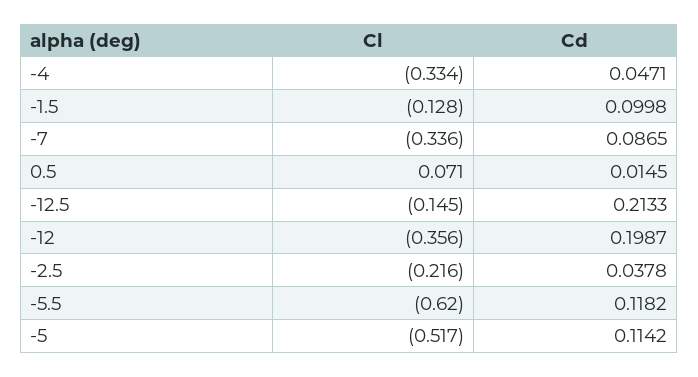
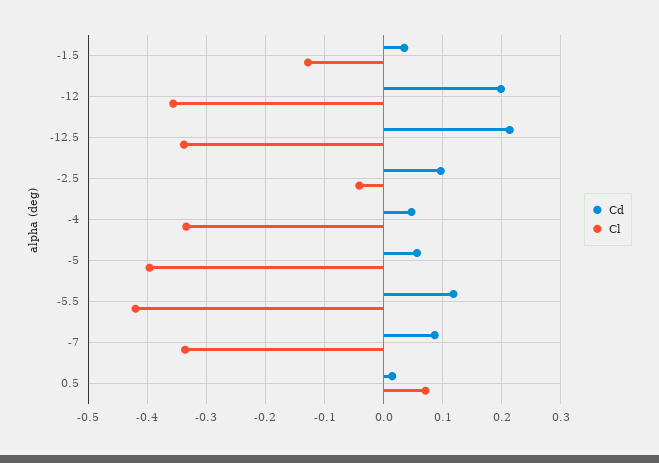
  {
    "Cl": {
      "-4": -0.334,
      "-1.5": -0.128,
      "-7": -0.336,
      "0.5": 0.071,
-     "-12.5": -0.145,
+     "-12.5": -0.34,
      "-12": -0.356,
-     "-2.5": -0.216,
+     "-2.5": -0.04,
-     "-5.5": -0.62,
+     "-5.5": -0.42,
-     "-5": -0.517
+     "-5": -0.4
    },
    "Cd": {
      "-4": 0.0471,
-     "-1.5": 0.0998,
+     "-1.5": 0.04,
      "-7": 0.0865,
      "0.5": 0.0145,
      "-12.5": 0.2133,
      "-12": 0.1987,
-     "-2.5": 0.0378,
+     "-2.5": 0.1,
      "-5.5": 0.1182,
-     "-5": 0.1142
+     "-5": 0.06
    }
  }

